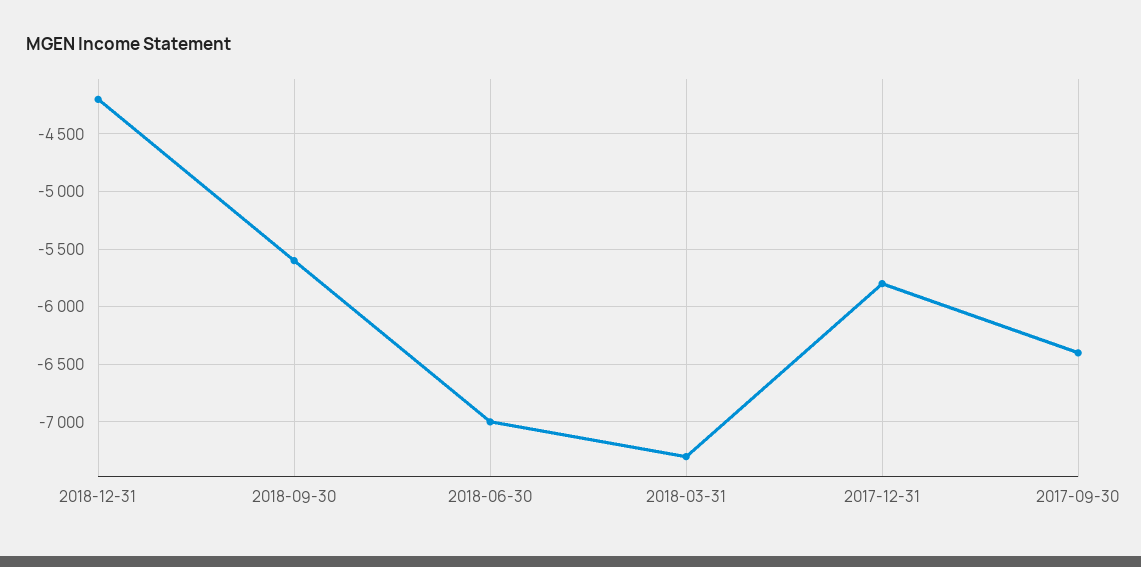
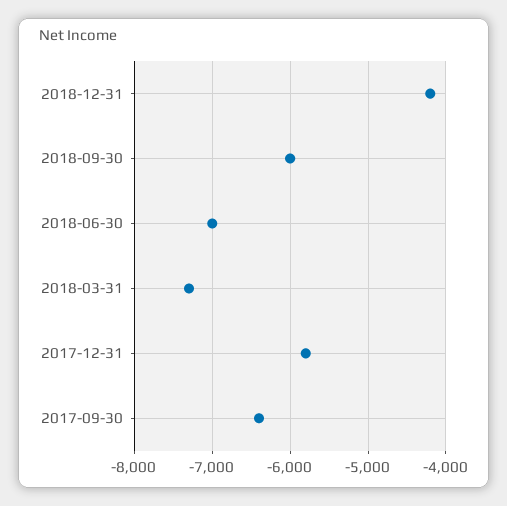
  {
    "2018-12-31": -4200,
-   "2018-09-30": -5600,
+   "2018-09-30": -6000,
    "2018-06-30": -7000,
    "2018-03-31": -7300,
    "2017-12-31": -5800,
    "2017-09-30": -6400
  }

